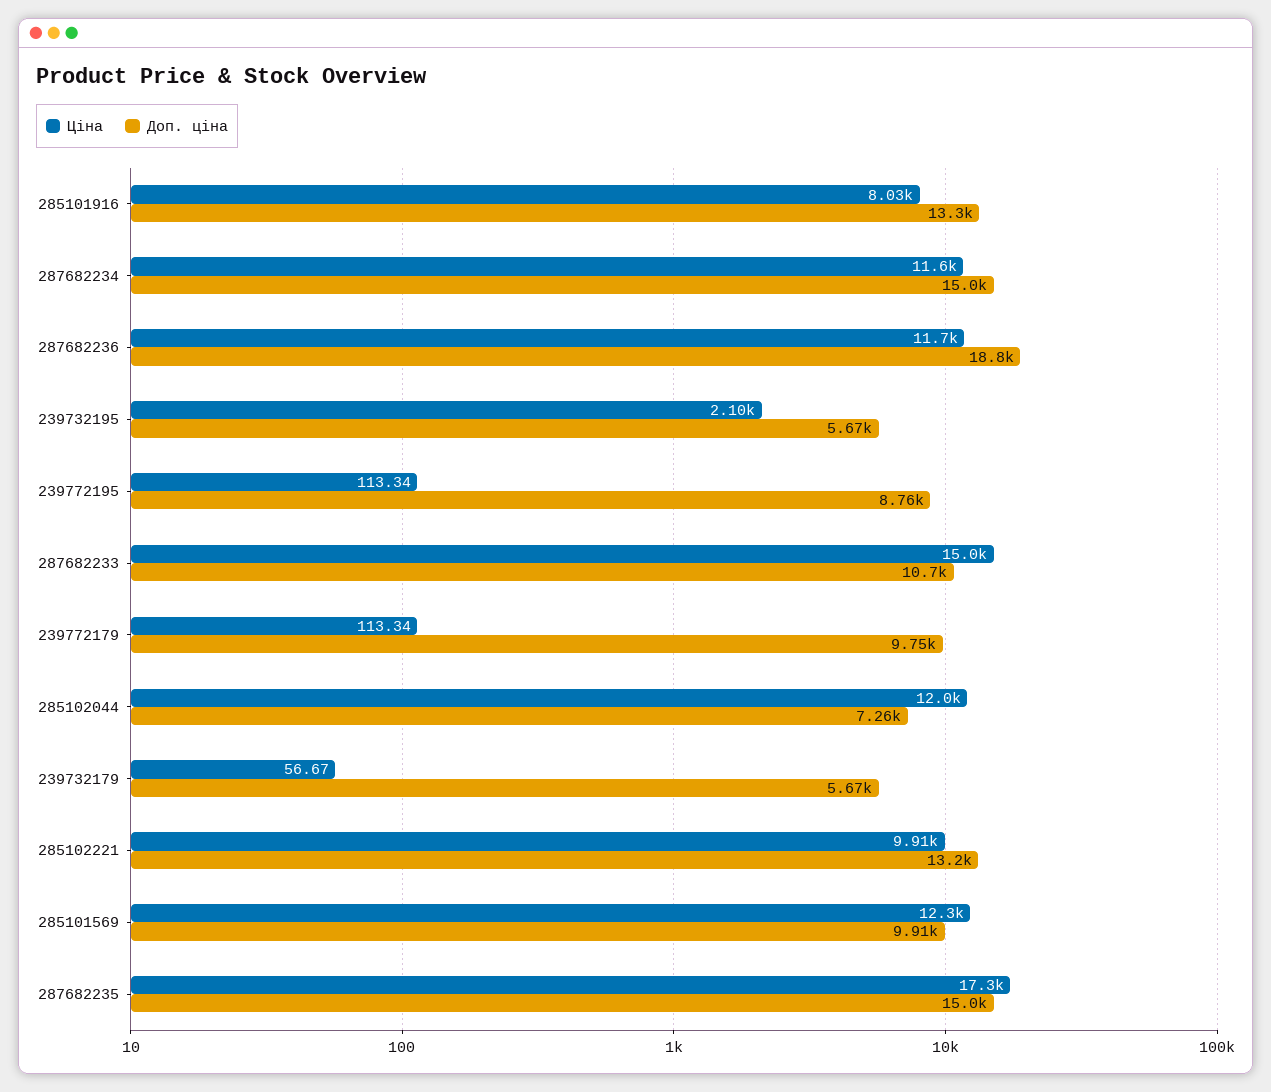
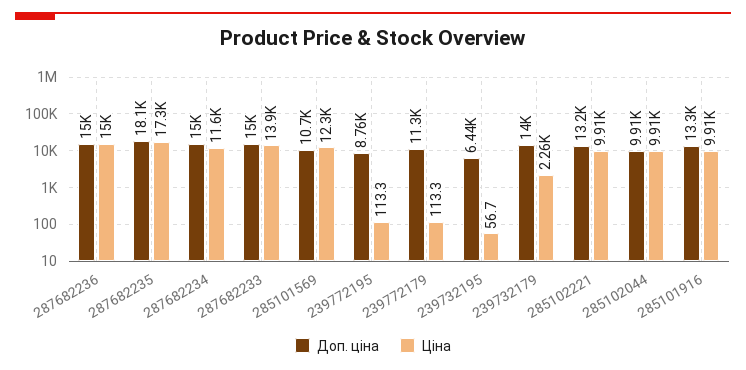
  {
    "Ціна": {
-     "285101916": 8030,
+     "285101916": 9910,
      "287682234": 11600,
-     "287682236": 11700,
+     "287682236": 15000,
-     "239732195": 2100,
+     "239732195": 56.7,
      "239772195": 113.34,
-     "287682233": 15000,
+     "287682233": 13900,
      "239772179": 113.34,
-     "285102044": 12000,
+     "285102044": 9910,
-     "239732179": 56.67,
+     "239732179": 2260,
      "285102221": 9910,
      "285101569": 12300,
      "287682235": 17300
    },
    "Доп. ціна": {
      "285101916": 13300,
      "287682234": 15000,
-     "287682236": 18800,
+     "287682236": 15000,
-     "239732195": 5670,
+     "239732195": 6440,
      "239772195": 8760,
-     "287682233": 10700,
+     "287682233": 15000,
-     "239772179": 9750,
+     "239772179": 11300,
-     "285102044": 7260,
+     "285102044": 9910,
-     "239732179": 5670,
+     "239732179": 14000,
      "285102221": 13200,
-     "285101569": 9910,
+     "285101569": 10700,
-     "287682235": 15000
+     "287682235": 18100
    }
  }

